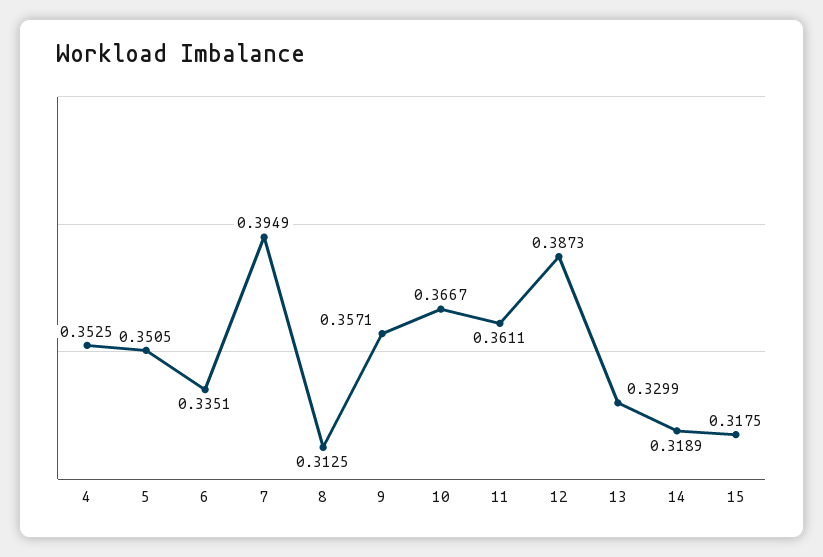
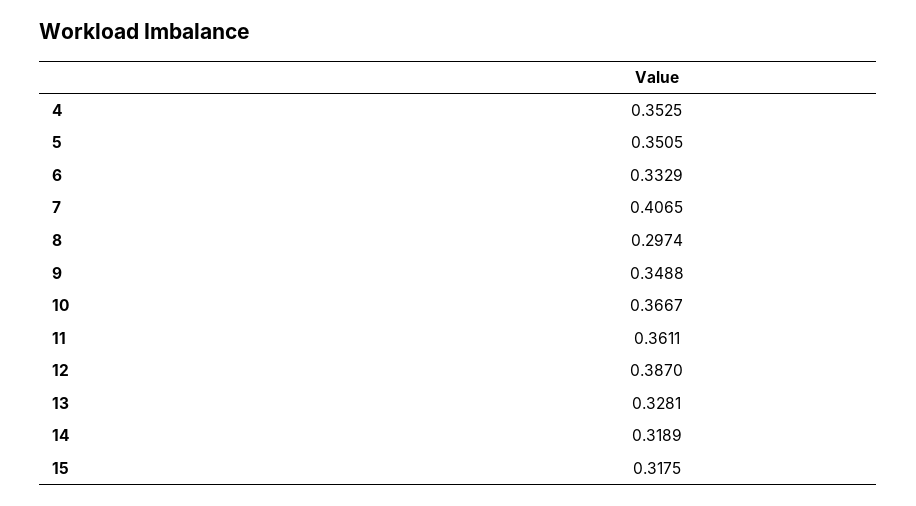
  {
    "4": 0.3525,
    "5": 0.3505,
-   "6": 0.3351,
+   "6": 0.3329,
-   "7": 0.3949,
+   "7": 0.4065,
-   "8": 0.3125,
+   "8": 0.2974,
-   "9": 0.3571,
+   "9": 0.3488,
    "10": 0.3667,
    "11": 0.3611,
-   "12": 0.3873,
+   "12": 0.387,
-   "13": 0.3299,
+   "13": 0.3281,
    "14": 0.3189,
    "15": 0.3175
  }

